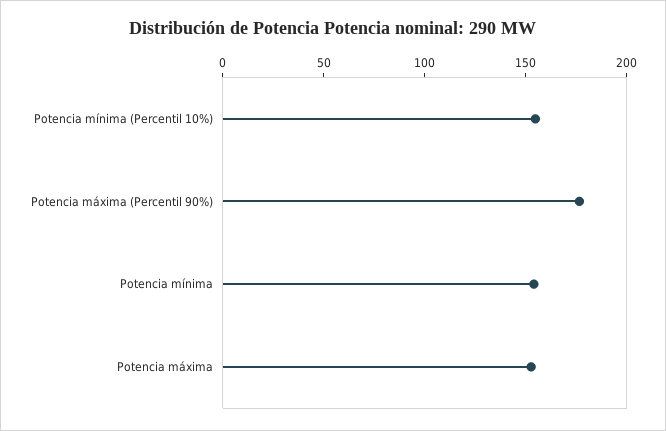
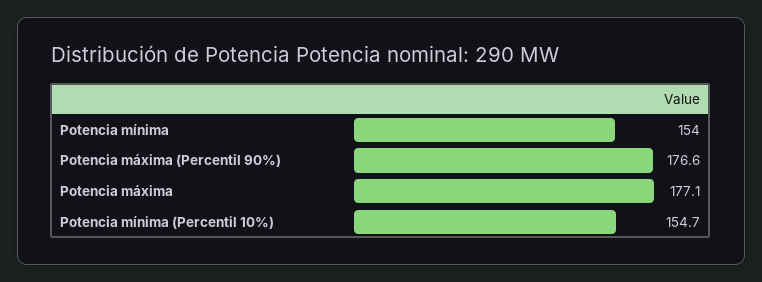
  {
    "Potencia mínima (Percentil 10%)": 154.7,
    "Potencia máxima (Percentil 90%)": 176.6,
    "Potencia mínima": 154,
-   "Potencia máxima": 150
+   "Potencia máxima": 177.1
  }

